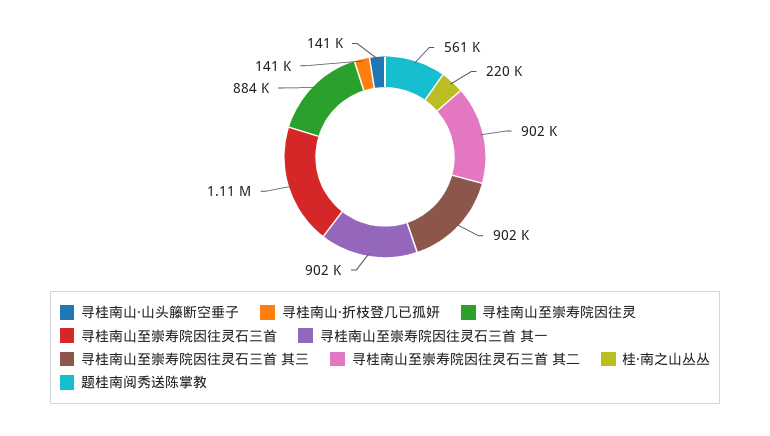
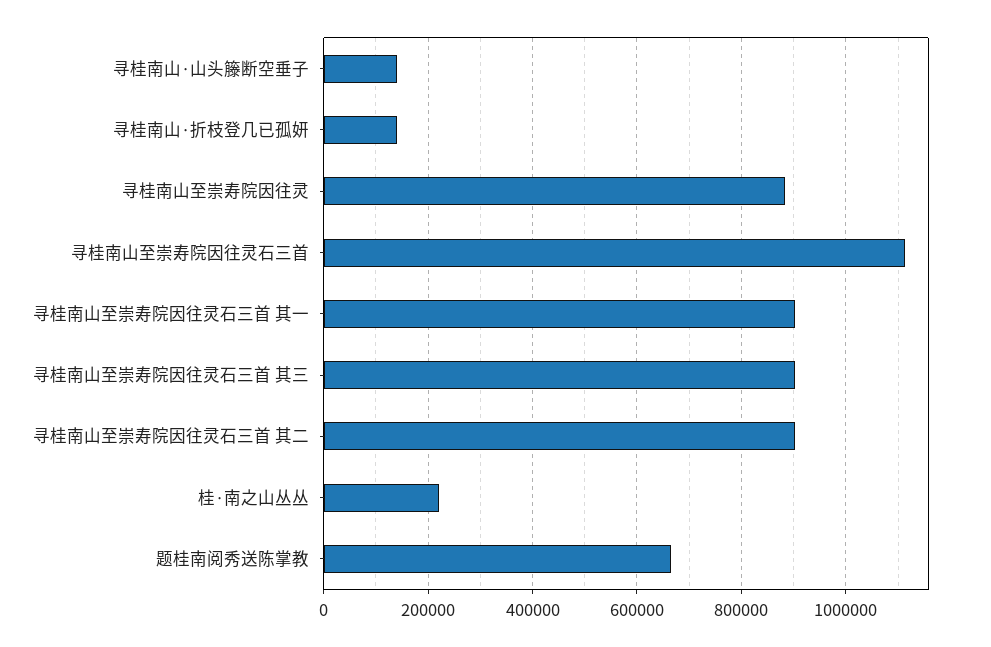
  {
    "寻桂南山·山头籐断空垂子": 141000,
    "寻桂南山·折枝登几已孤妍": 141000,
    "寻桂南山至崇寿院因往灵": 884000,
    "寻桂南山至崇寿院因往灵石三首": 1110000,
    "寻桂南山至崇寿院因往灵石三首 其一": 902000,
    "寻桂南山至崇寿院因往灵石三首 其三": 902000,
    "寻桂南山至崇寿院因往灵石三首 其二": 902000,
    "桂·南之山丛丛": 220000,
-   "题桂南阅秀送陈掌教": 561000
+   "题桂南阅秀送陈掌教": 660000
  }

